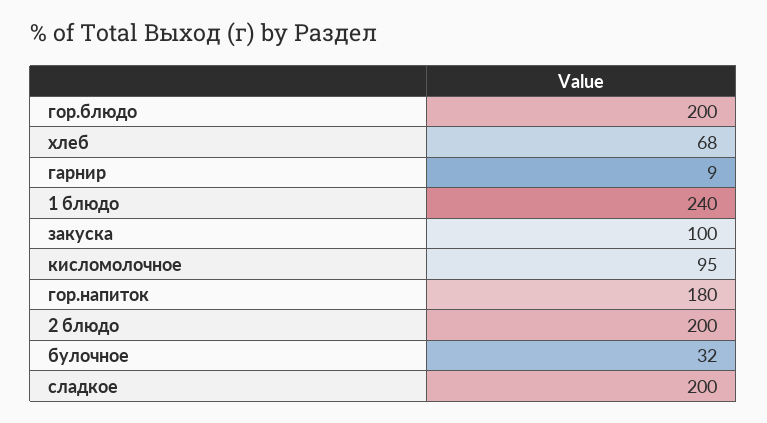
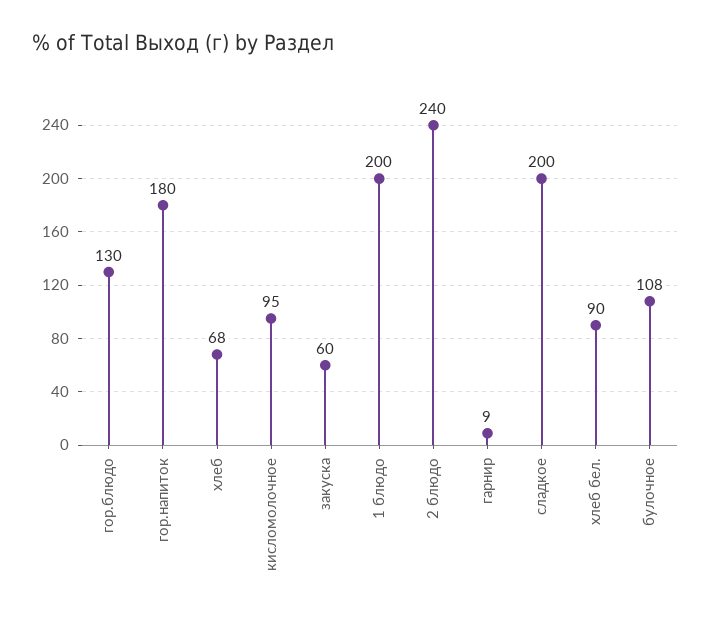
  {
-   "гор.блюдо": 200,
+   "гор.блюдо": 130,
    "хлеб": 68,
    "гарнир": 9,
-   "1 блюдо": 240,
+   "1 блюдо": 200,
-   "закуска": 100,
+   "закуска": 60,
    "кисломолочное": 95,
    "гор.напиток": 180,
-   "2 блюдо": 200,
+   "2 блюдо": 240,
-   "булочное": 32,
+   "булочное": 108,
-   "сладкое": 200
+   "сладкое": 200,
+   "хлеб бел.": 90
  }

